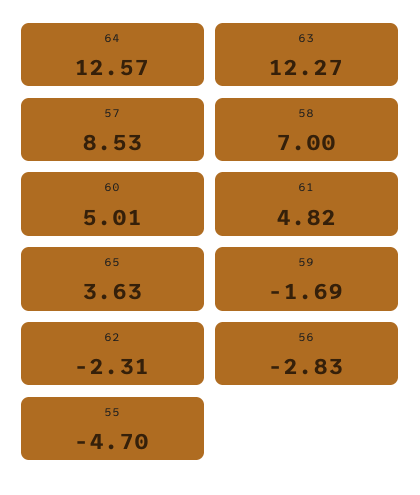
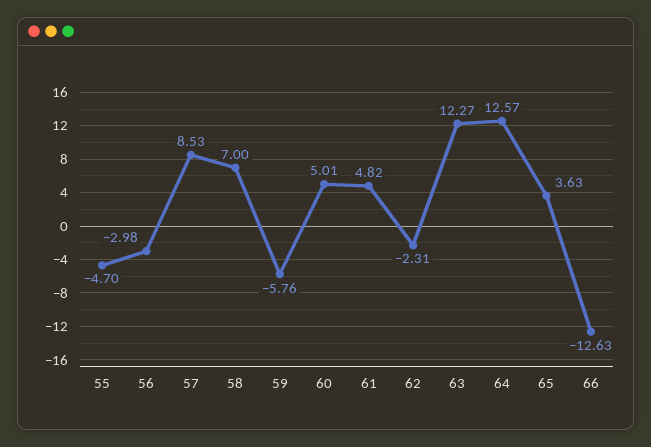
  {
    "64": 12.57,
    "63": 12.27,
    "57": 8.53,
    "58": 7,
    "60": 5.01,
    "61": 4.82,
    "65": 3.63,
-   "59": -1.69,
+   "59": -5.76,
    "62": -2.31,
-   "56": -2.83,
+   "56": -2.98,
-   "55": -4.7
+   "55": -4.7,
+   "66": -12.63
  }

